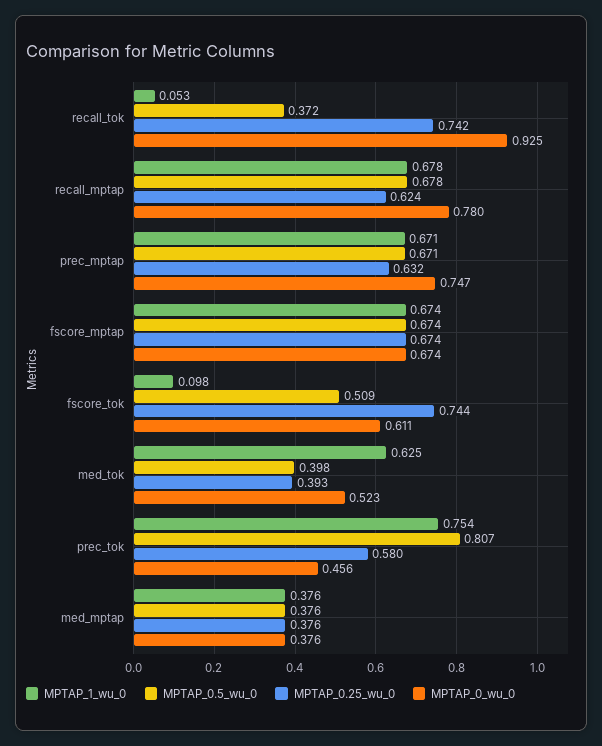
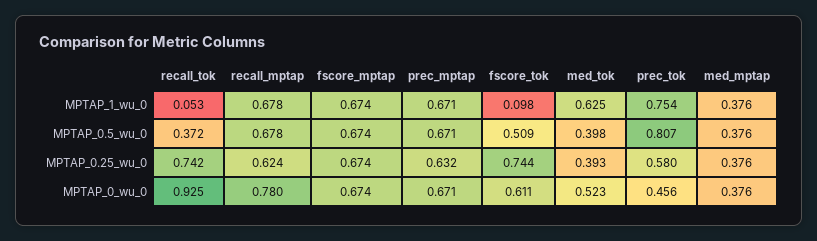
  {
    "MPTAP_1_wu_0": {
      "recall_tok": 0.053,
      "recall_mptap": 0.678,
      "prec_mptap": 0.671,
      "fscore_mptap": 0.674,
      "fscore_tok": 0.098,
      "med_tok": 0.625,
      "prec_tok": 0.754,
      "med_mptap": 0.376
    },
    "MPTAP_0.5_wu_0": {
      "recall_tok": 0.372,
      "recall_mptap": 0.678,
      "prec_mptap": 0.671,
      "fscore_mptap": 0.674,
      "fscore_tok": 0.509,
      "med_tok": 0.398,
      "prec_tok": 0.807,
      "med_mptap": 0.376
    },
    "MPTAP_0.25_wu_0": {
      "recall_tok": 0.742,
      "recall_mptap": 0.624,
      "prec_mptap": 0.632,
      "fscore_mptap": 0.674,
      "fscore_tok": 0.744,
      "med_tok": 0.393,
      "prec_tok": 0.58,
      "med_mptap": 0.376
    },
    "MPTAP_0_wu_0": {
      "recall_tok": 0.925,
      "recall_mptap": 0.78,
-     "prec_mptap": 0.747,
+     "prec_mptap": 0.671,
      "fscore_mptap": 0.674,
      "fscore_tok": 0.611,
      "med_tok": 0.523,
      "prec_tok": 0.456,
      "med_mptap": 0.376
    }
  }

